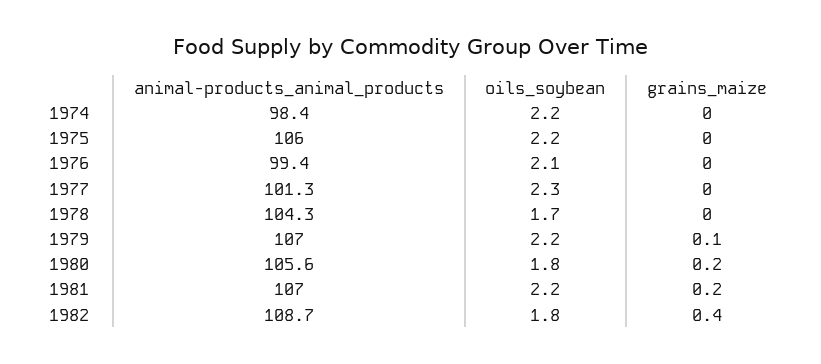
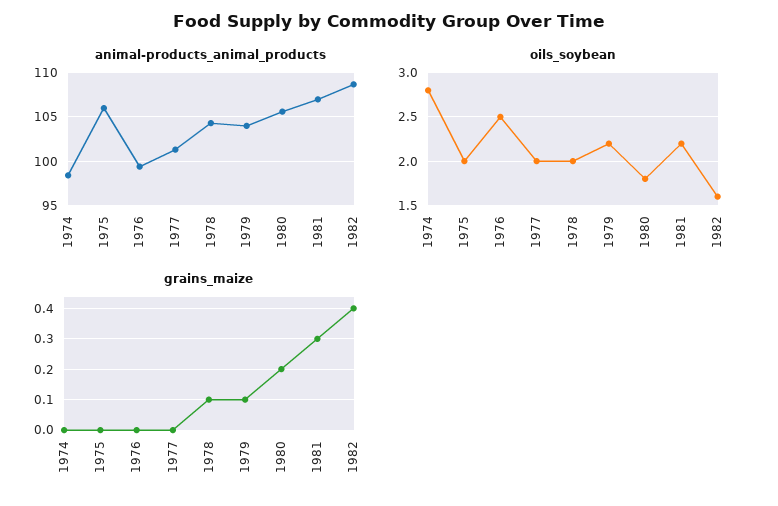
  {
    "animal-products_animal_products": {
      "1974": 98.4,
      "1975": 106,
      "1976": 99.4,
      "1977": 101.3,
      "1978": 104.3,
-     "1979": 107,
+     "1979": 104,
      "1980": 105.6,
      "1981": 107,
      "1982": 108.7
    },
    "oils_soybean": {
-     "1974": 2.2,
+     "1974": 2.8,
-     "1975": 2.2,
+     "1975": 2,
-     "1976": 2.1,
+     "1976": 2.5,
-     "1977": 2.3,
+     "1977": 2,
-     "1978": 1.7,
+     "1978": 2,
      "1979": 2.2,
      "1980": 1.8,
      "1981": 2.2,
-     "1982": 1.8
+     "1982": 1.6
    },
    "grains_maize": {
      "1974": 0,
      "1975": 0,
      "1976": 0,
      "1977": 0,
-     "1978": 0,
+     "1978": 0.1,
      "1979": 0.1,
      "1980": 0.2,
-     "1981": 0.2,
+     "1981": 0.3,
      "1982": 0.4
    }
  }

